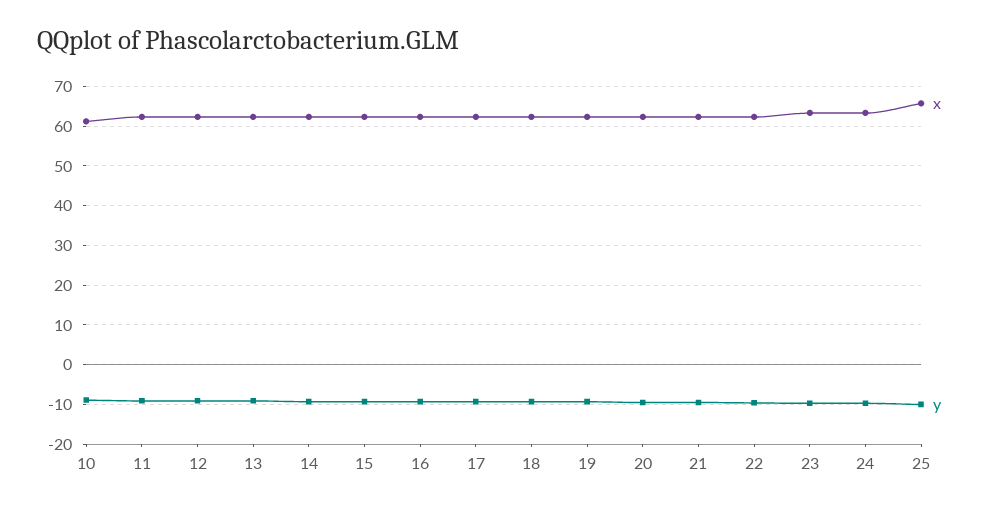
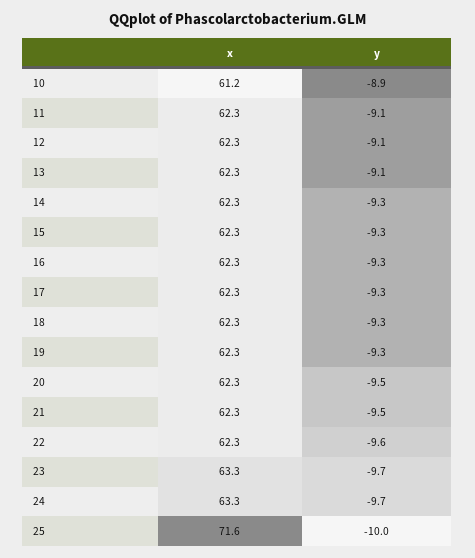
  {
    "x": {
      "10": 61.2,
      "11": 62.3,
      "12": 62.3,
      "13": 62.3,
      "14": 62.3,
      "15": 62.3,
      "16": 62.3,
      "17": 62.3,
      "18": 62.3,
      "19": 62.3,
      "20": 62.3,
      "21": 62.3,
      "22": 62.3,
      "23": 63.3,
      "24": 63.3,
-     "25": 66
+     "25": 71.6
    },
    "y": {
      "10": -8.9,
      "11": -9.1,
      "12": -9.1,
      "13": -9.1,
      "14": -9.3,
      "15": -9.3,
      "16": -9.3,
      "17": -9.3,
      "18": -9.3,
      "19": -9.3,
      "20": -9.5,
      "21": -9.5,
      "22": -9.6,
      "23": -9.7,
      "24": -9.7,
      "25": -10
    }
  }

